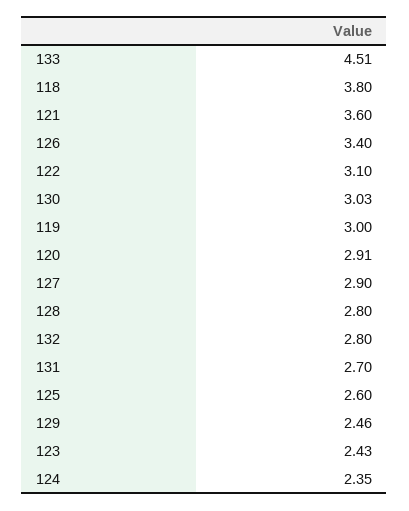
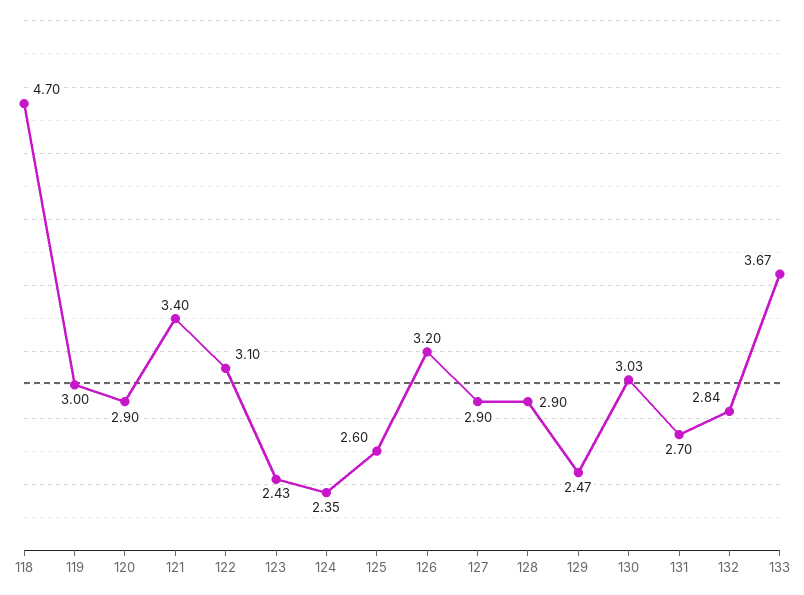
  {
-   "133": 4.51,
+   "133": 3.67,
-   "118": 3.8,
+   "118": 4.7,
-   "121": 3.6,
+   "121": 3.4,
-   "126": 3.4,
+   "126": 3.2,
    "122": 3.1,
    "130": 3.03,
    "119": 3,
-   "120": 2.91,
+   "120": 2.9,
    "127": 2.9,
-   "128": 2.8,
+   "128": 2.9,
-   "132": 2.8,
+   "132": 2.84,
    "131": 2.7,
    "125": 2.6,
-   "129": 2.46,
+   "129": 2.47,
    "123": 2.43,
    "124": 2.35
  }

